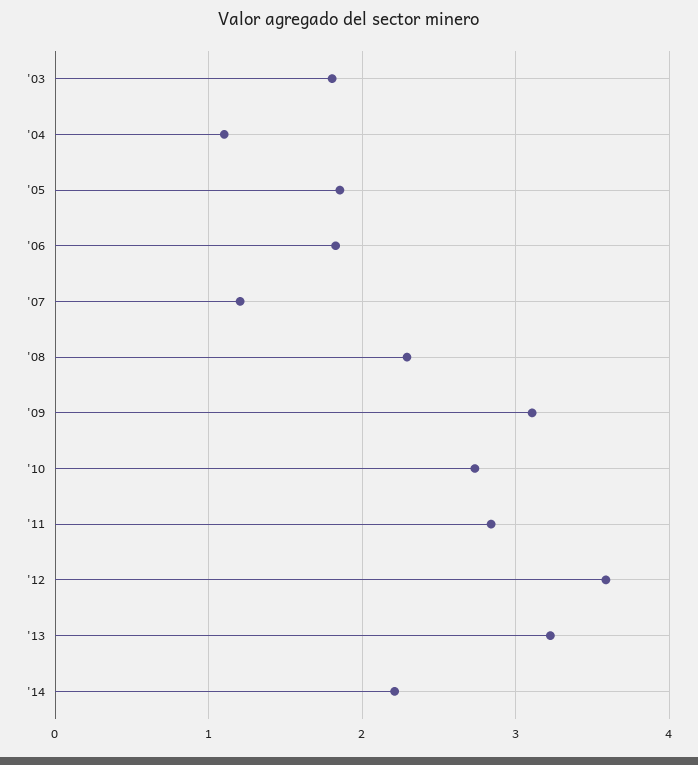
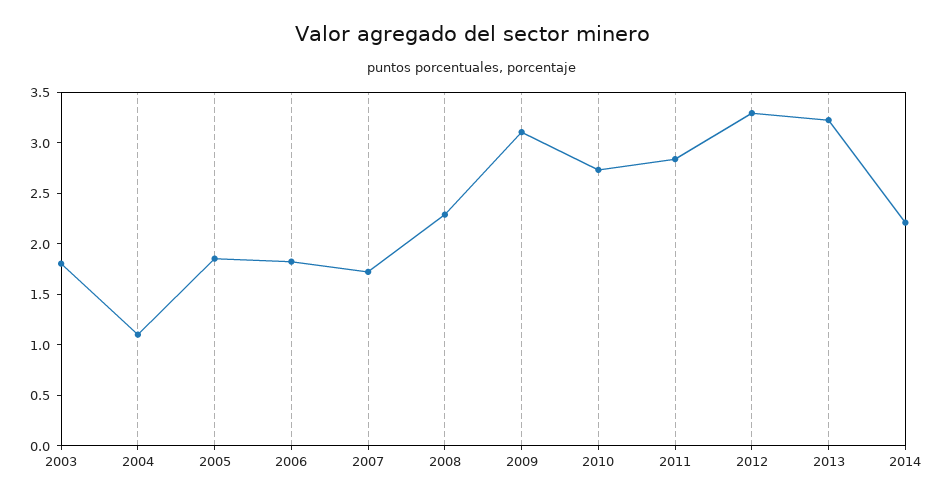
  {
    "'03": 1.8,
    "'04": 1.1,
    "'05": 1.9,
    "'06": 1.8,
-   "'07": 1.2,
+   "'07": 1.7,
    "'08": 2.3,
    "'09": 3.1,
    "'10": 2.7,
    "'11": 2.8,
-   "'12": 3.6,
+   "'12": 3.3,
    "'13": 3.2,
    "'14": 2.2
  }

